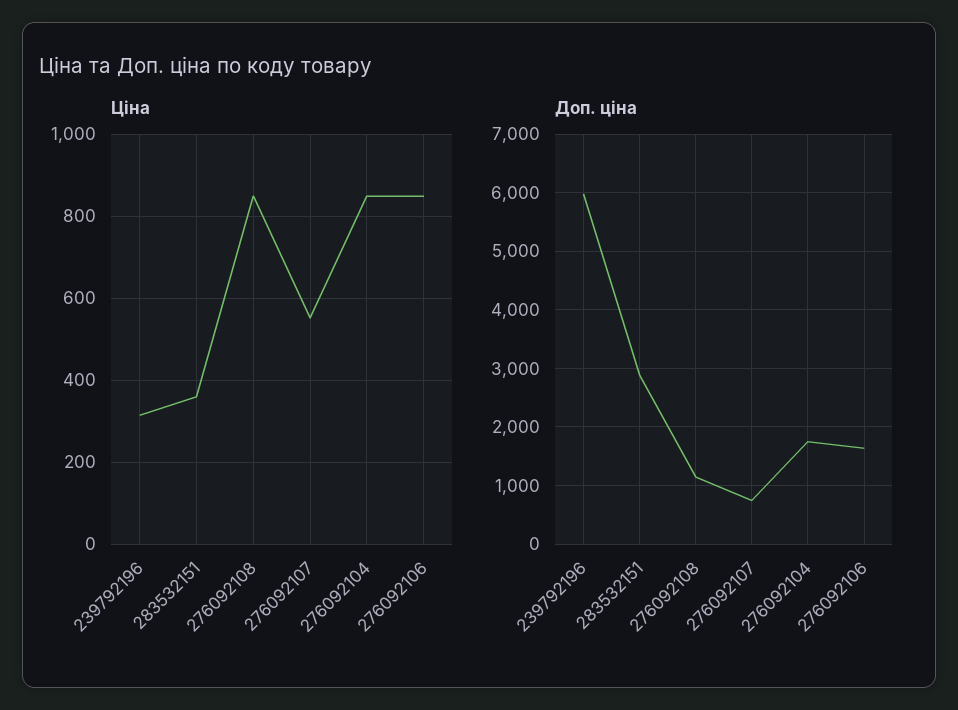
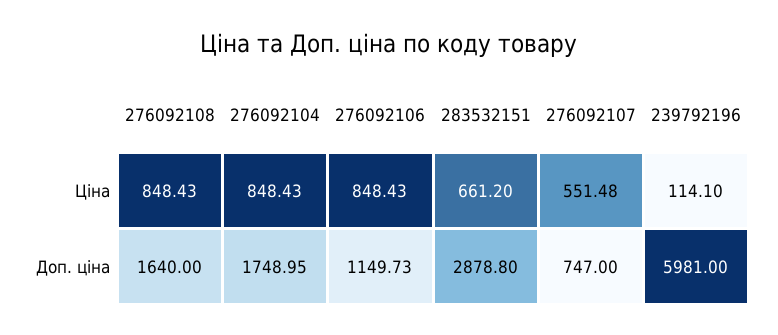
  {
    "Ціна": {
-     "239792196": 320,
+     "239792196": 114.1,
-     "283532151": 360,
+     "283532151": 661.2,
      "276092108": 848.43,
      "276092107": 551.48,
      "276092104": 848.43,
      "276092106": 848.43
    },
    "Доп. ціна": {
      "239792196": 5981,
      "283532151": 2878.8,
-     "276092108": 1200,
+     "276092108": 1640,
      "276092107": 747,
      "276092104": 1748.95,
-     "276092106": 1600
+     "276092106": 1149.73
    }
  }

